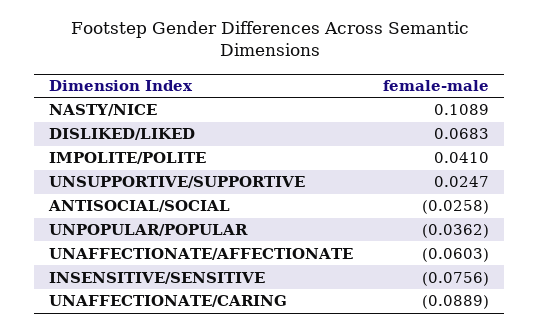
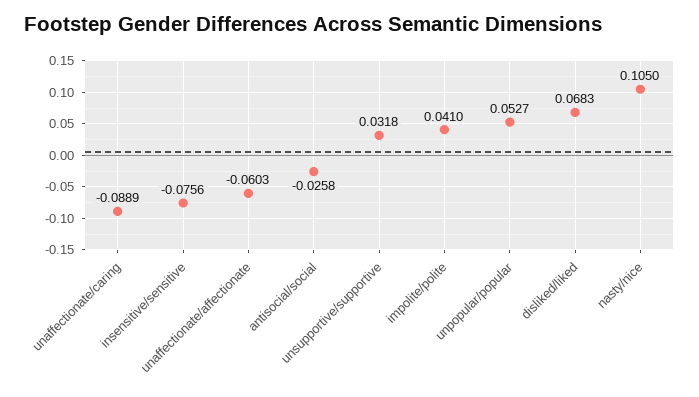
  {
-   "NASTY/NICE": 0.1089,
+   "NASTY/NICE": 0.105,
    "DISLIKED/LIKED": 0.0683,
    "IMPOLITE/POLITE": 0.041,
-   "UNSUPPORTIVE/SUPPORTIVE": 0.0247,
+   "UNSUPPORTIVE/SUPPORTIVE": 0.0318,
    "ANTISOCIAL/SOCIAL": -0.0258,
-   "UNPOPULAR/POPULAR": -0.0362,
+   "UNPOPULAR/POPULAR": 0.0527,
    "UNAFFECTIONATE/AFFECTIONATE": -0.0603,
    "INSENSITIVE/SENSITIVE": -0.0756,
    "UNAFFECTIONATE/CARING": -0.0889
  }

